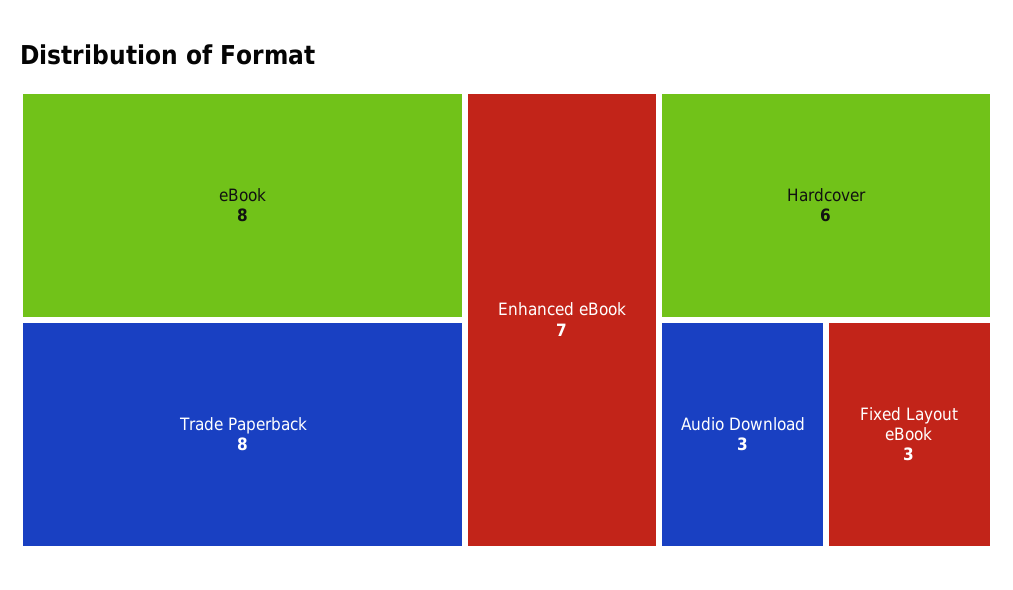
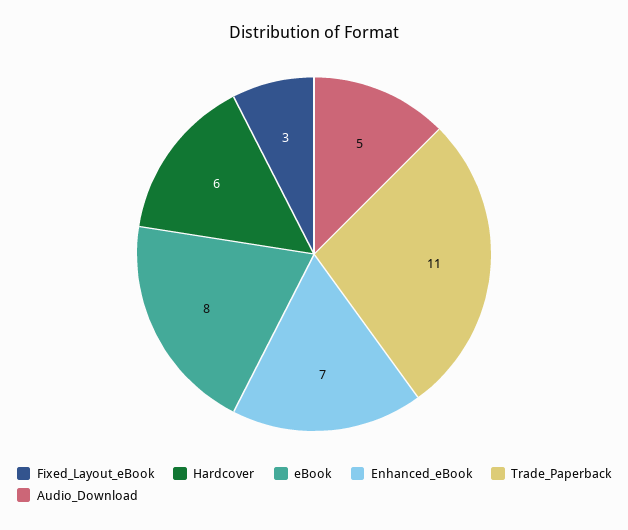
  {
    "eBook": 8,
-   "Trade Paperback": 8,
+   "Trade Paperback": 11,
    "Enhanced eBook": 7,
    "Hardcover": 6,
-   "Audio Download": 3,
+   "Audio Download": 5,
    "Fixed Layout eBook": 3
  }

